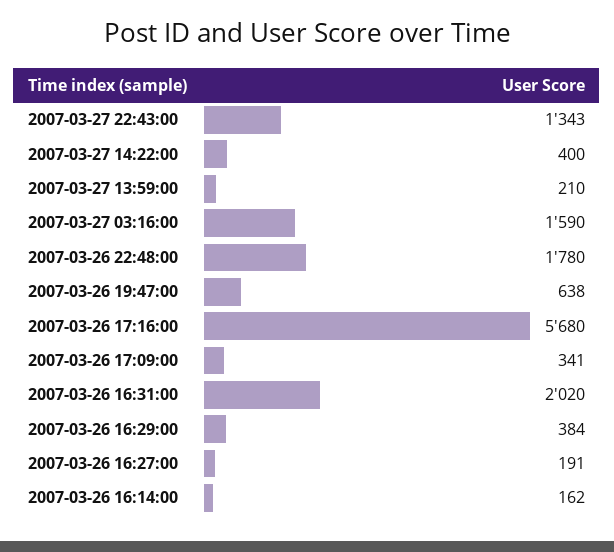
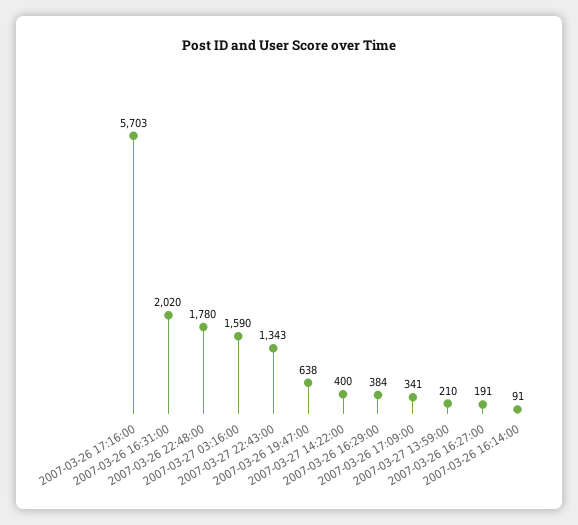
  {
    "2007-03-27 22:43:00": 1343,
    "2007-03-27 14:22:00": 400,
    "2007-03-27 13:59:00": 210,
    "2007-03-27 03:16:00": 1590,
    "2007-03-26 22:48:00": 1780,
    "2007-03-26 19:47:00": 638,
-   "2007-03-26 17:16:00": 5680,
+   "2007-03-26 17:16:00": 5703,
    "2007-03-26 17:09:00": 341,
    "2007-03-26 16:31:00": 2020,
    "2007-03-26 16:29:00": 384,
    "2007-03-26 16:27:00": 191,
-   "2007-03-26 16:14:00": 162
+   "2007-03-26 16:14:00": 91
  }

